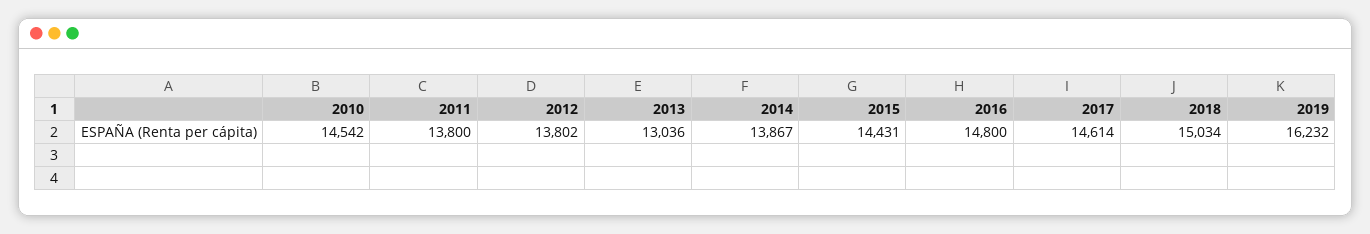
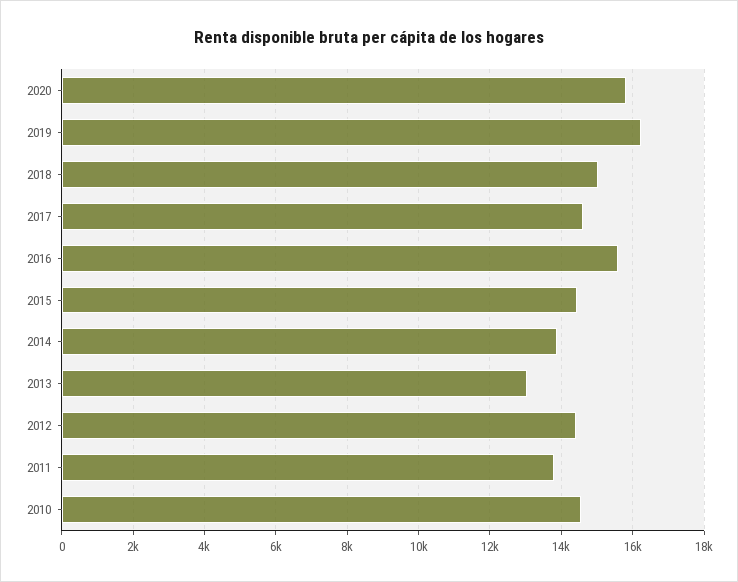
  {
    "2010": 14542,
    "2011": 13800,
-   "2012": 13802,
+   "2012": 14400,
    "2013": 13036,
    "2014": 13867,
    "2015": 14431,
-   "2016": 14800,
+   "2016": 15600,
    "2017": 14614,
    "2018": 15034,
-   "2019": 16232
+   "2019": 16232,
+   "2020": 15800
  }

